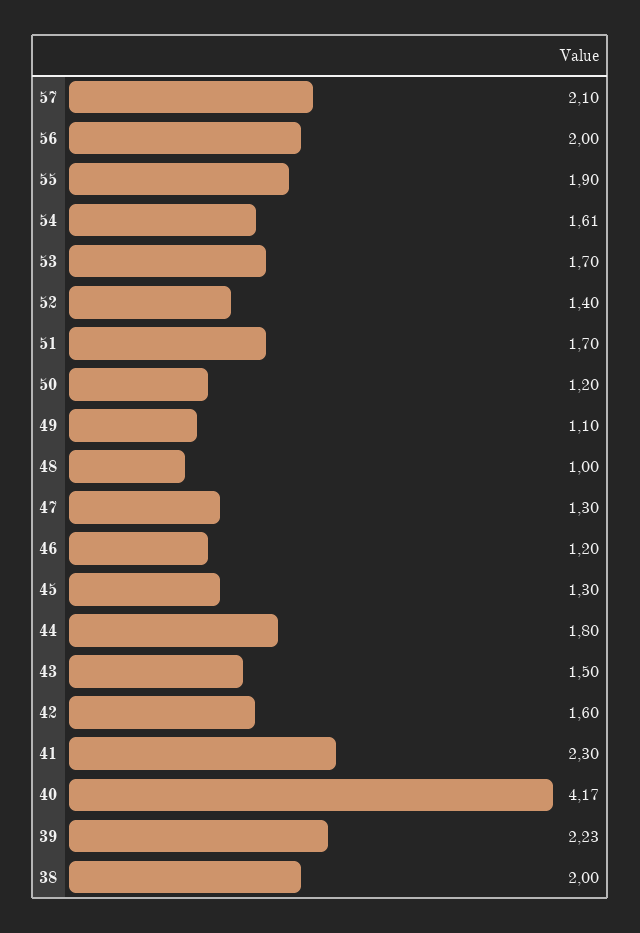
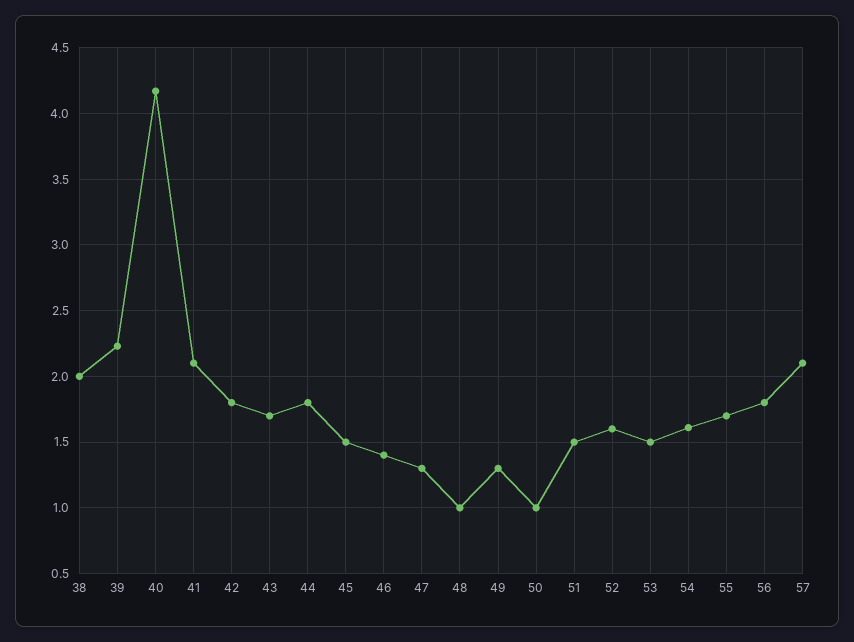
  {
    "57": 2.1,
-   "56": 2,
+   "56": 1.8,
-   "55": 1.9,
+   "55": 1.7,
    "54": 1.61,
-   "53": 1.7,
+   "53": 1.5,
-   "52": 1.4,
+   "52": 1.6,
-   "51": 1.7,
+   "51": 1.5,
-   "50": 1.2,
+   "50": 1,
-   "49": 1.1,
+   "49": 1.3,
    "48": 1,
    "47": 1.3,
-   "46": 1.2,
+   "46": 1.4,
-   "45": 1.3,
+   "45": 1.5,
    "44": 1.8,
-   "43": 1.5,
+   "43": 1.7,
-   "42": 1.6,
+   "42": 1.8,
-   "41": 2.3,
+   "41": 2.1,
    "40": 4.17,
    "39": 2.23,
    "38": 2
  }

